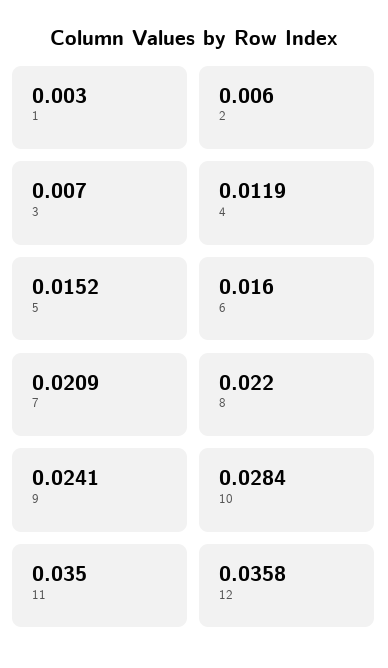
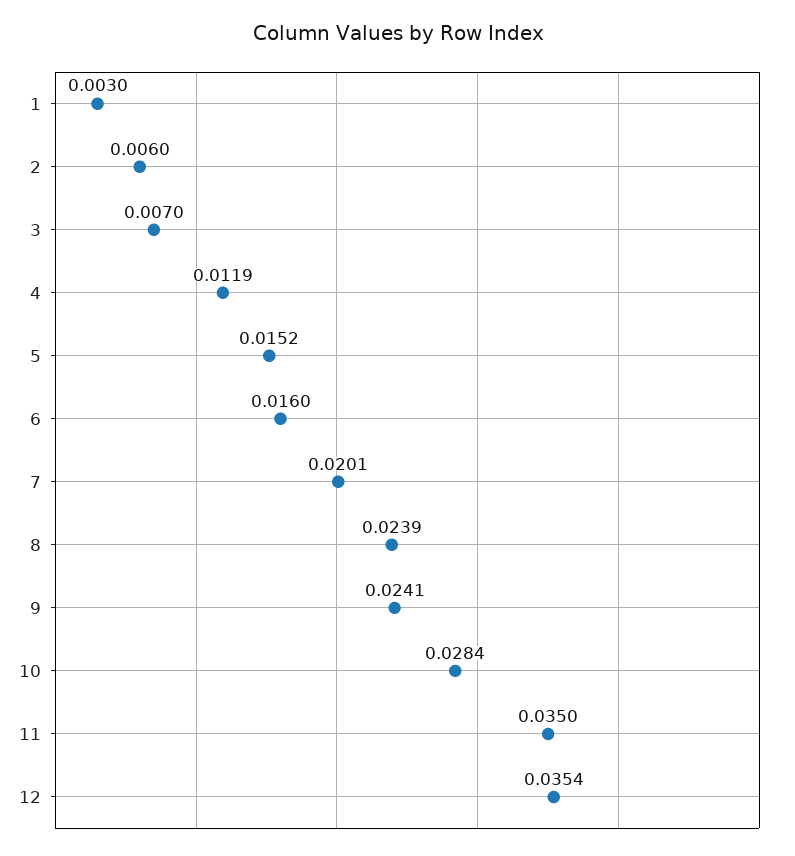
  {
    "1": 0.003,
    "2": 0.006,
    "3": 0.007,
    "4": 0.0119,
    "5": 0.0152,
    "6": 0.016,
-   "7": 0.0209,
+   "7": 0.0201,
-   "8": 0.022,
+   "8": 0.0239,
    "9": 0.0241,
    "10": 0.0284,
    "11": 0.035,
-   "12": 0.0358
+   "12": 0.0354
  }

